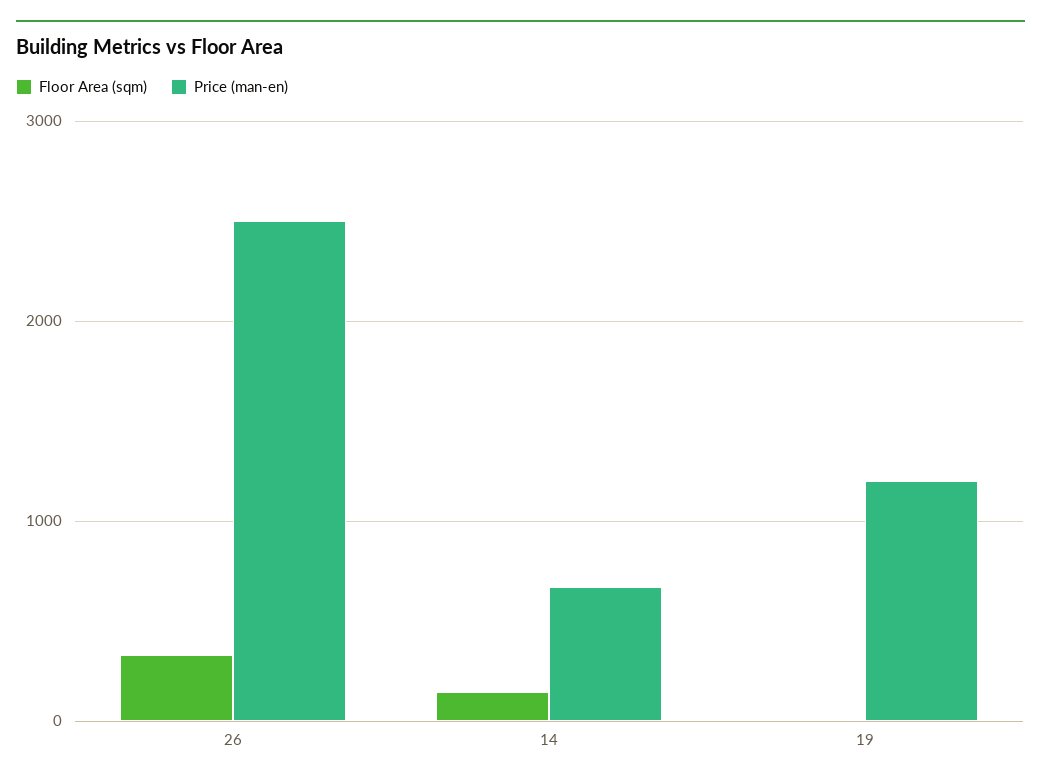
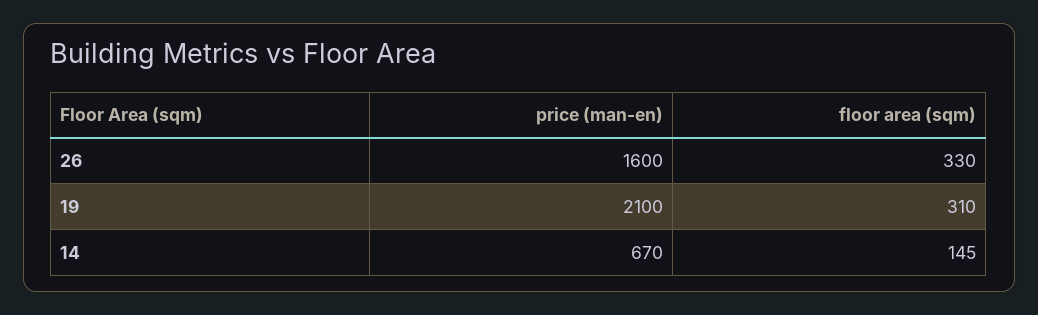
  {
    "Floor Area (sqm)": {
      "26": 330,
      "14": 145,
-     "19": 0
+     "19": 310
    },
    "Price (man-en)": {
-     "26": 2500,
+     "26": 1600,
      "14": 670,
-     "19": 1200
+     "19": 2100
    }
  }

